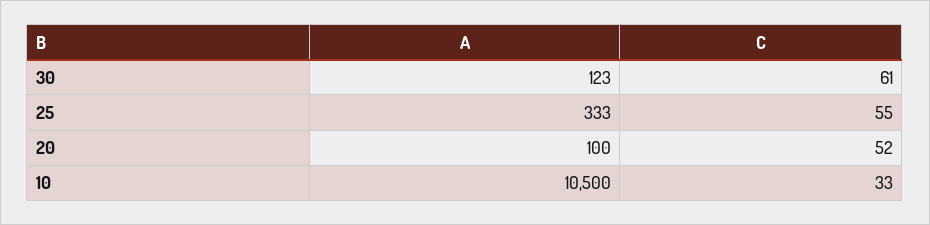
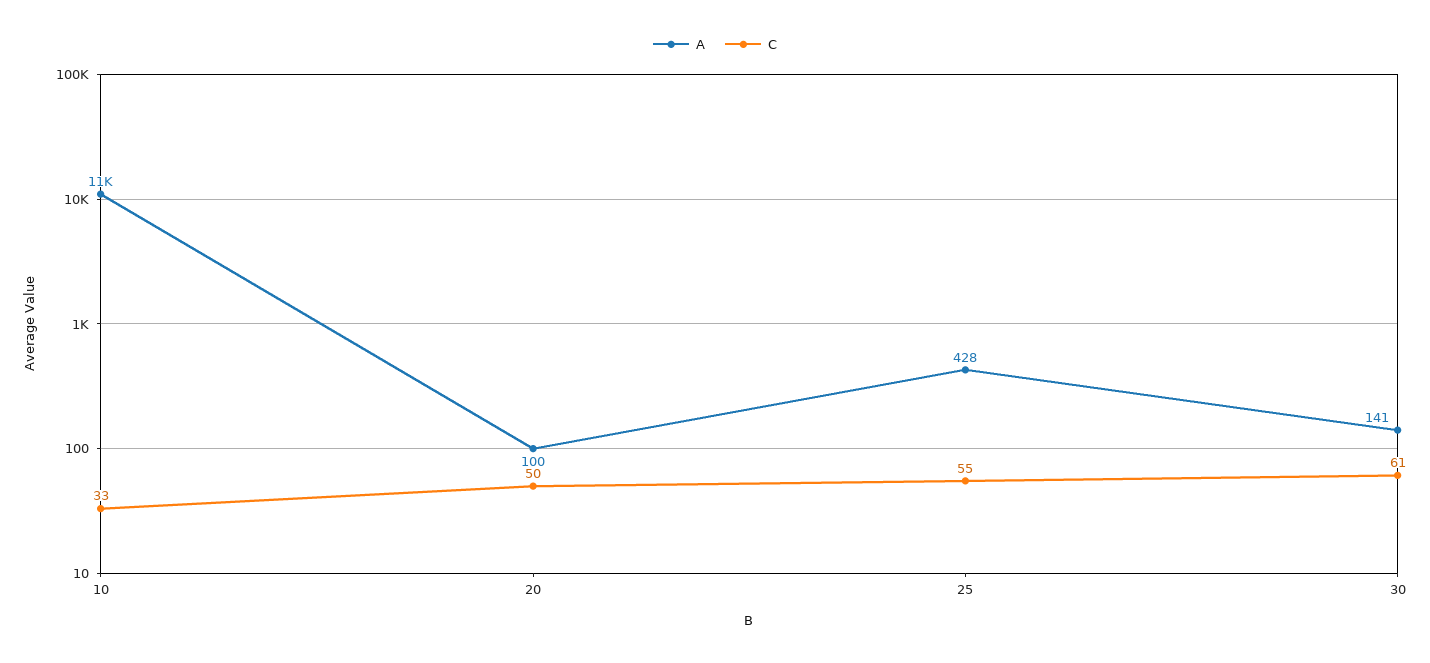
  {
    "A": {
-     "30": 123,
+     "30": 141,
-     "25": 333,
+     "25": 428,
      "20": 100,
-     "10": 10500
+     "10": 11000
    },
    "C": {
      "30": 61,
      "25": 55,
-     "20": 52,
+     "20": 50,
      "10": 33
    }
  }

